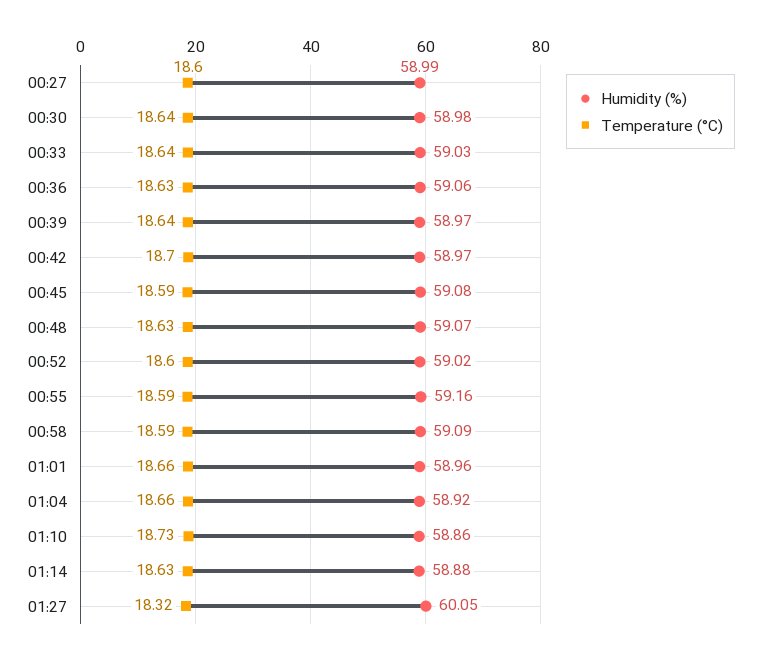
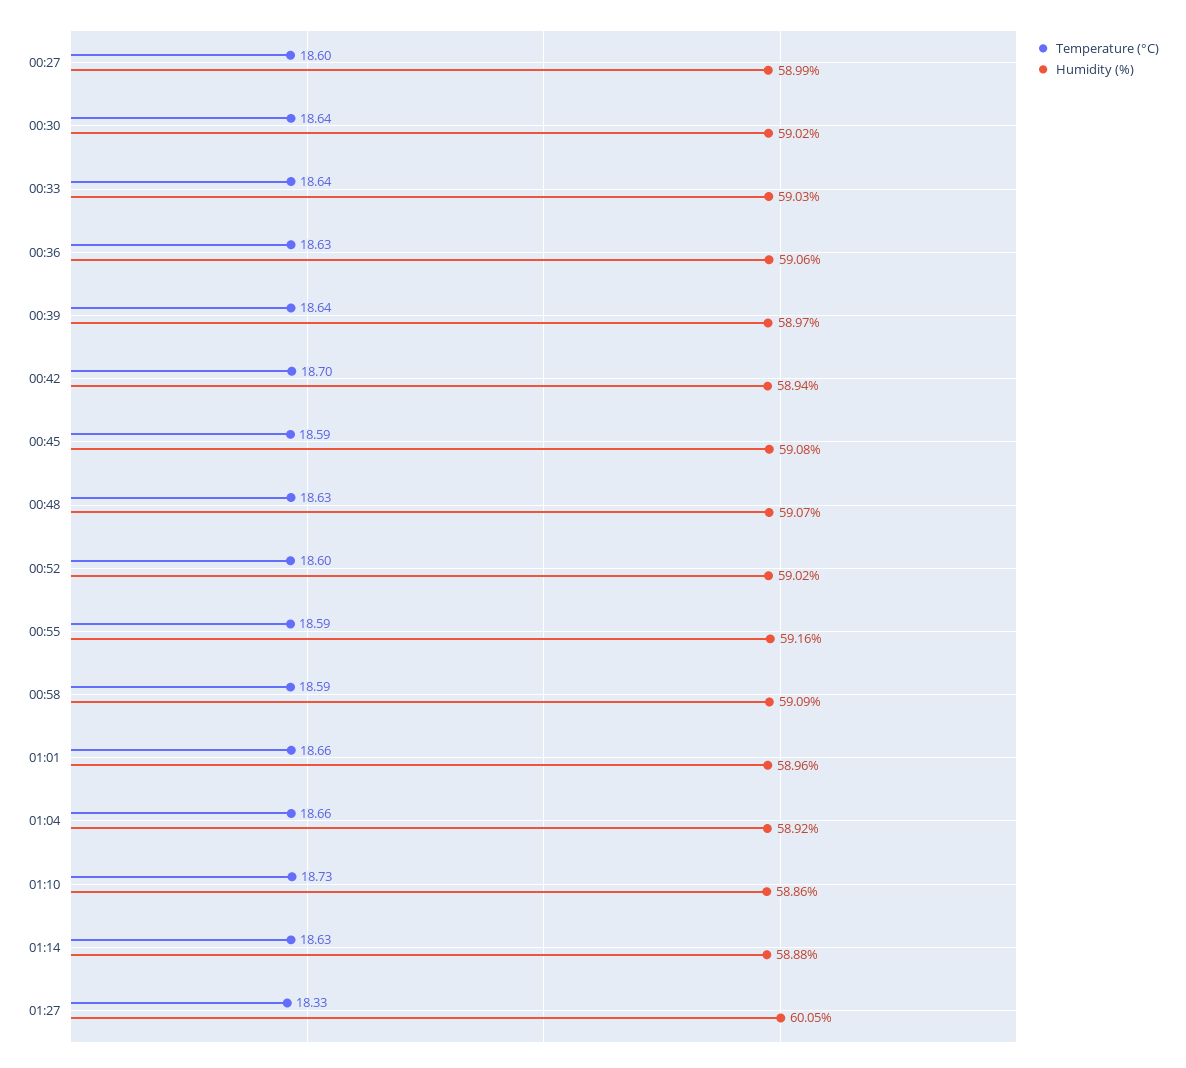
  {
    "Humidity (%)": {
      "00:27": 58.99,
-     "00:30": 58.98,
+     "00:30": 59.02,
      "00:33": 59.03,
      "00:36": 59.06,
      "00:39": 58.97,
-     "00:42": 58.97,
+     "00:42": 58.94,
      "00:45": 59.08,
      "00:48": 59.07,
      "00:52": 59.02,
      "00:55": 59.16,
      "00:58": 59.09,
      "01:01": 58.96,
      "01:04": 58.92,
      "01:10": 58.86,
      "01:14": 58.88,
      "01:27": 60.05
    },
    "Temperature (°C)": {
      "00:27": 18.6,
      "00:30": 18.64,
      "00:33": 18.64,
      "00:36": 18.63,
      "00:39": 18.64,
      "00:42": 18.7,
      "00:45": 18.59,
      "00:48": 18.63,
      "00:52": 18.6,
      "00:55": 18.59,
      "00:58": 18.59,
      "01:01": 18.66,
      "01:04": 18.66,
      "01:10": 18.73,
      "01:14": 18.63,
-     "01:27": 18.32
+     "01:27": 18.33
    }
  }

